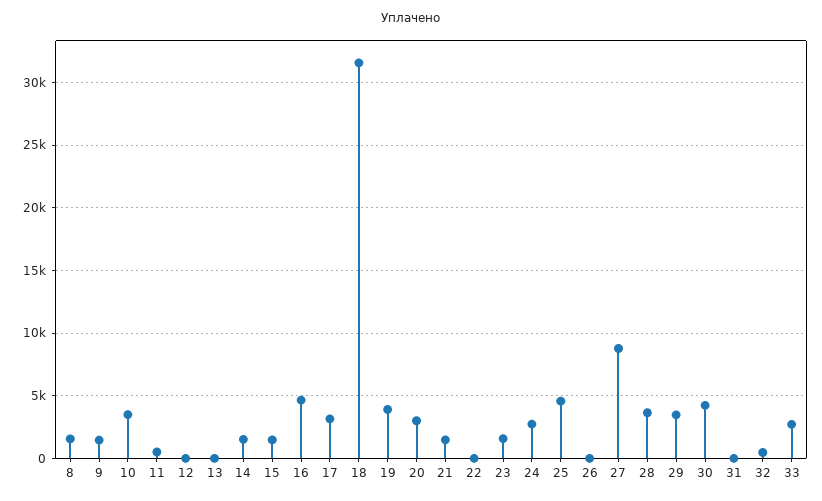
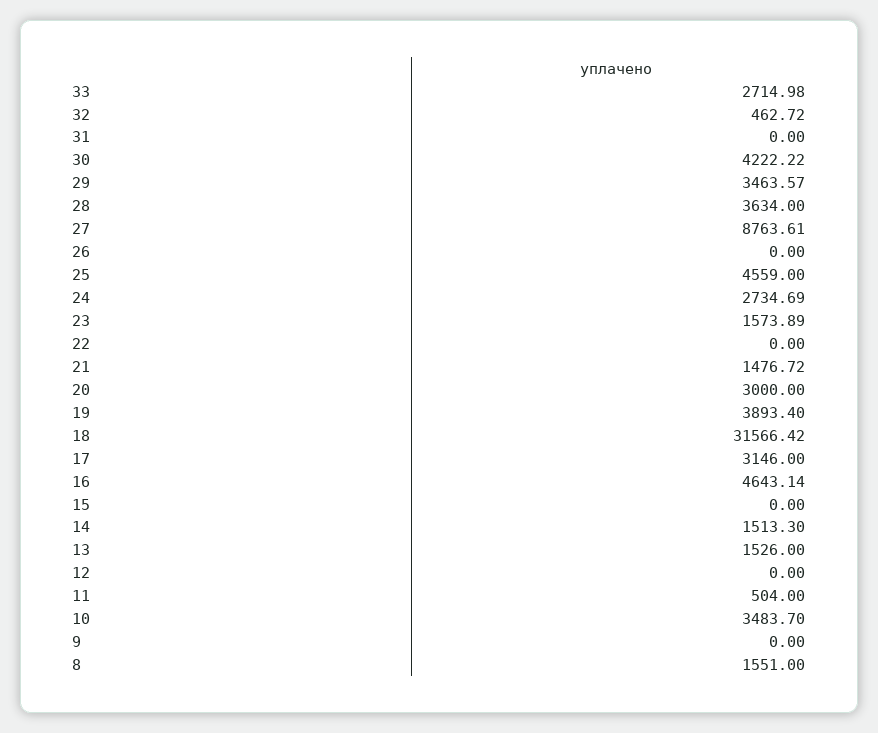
  {
    "8": 1551,
-   "9": 1500,
+   "9": 0,
    "10": 3483.7,
    "11": 504,
    "12": 0,
-   "13": 0,
+   "13": 1526,
    "14": 1513.3,
-   "15": 1500,
+   "15": 0,
    "16": 4643.14,
    "17": 3146,
    "18": 31566.42,
    "19": 3893.4,
    "20": 3000,
    "21": 1476.72,
    "22": 0,
    "23": 1573.89,
    "24": 2734.69,
    "25": 4559,
    "26": 0,
    "27": 8763.61,
    "28": 3634,
    "29": 3463.57,
    "30": 4222.22,
    "31": 0,
    "32": 462.72,
    "33": 2714.98
  }

